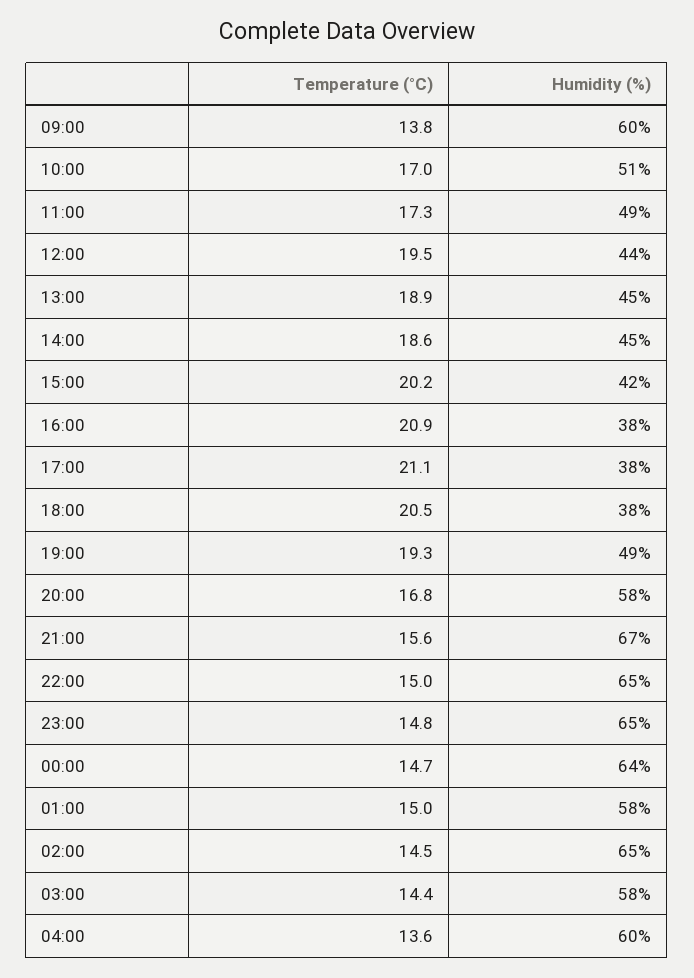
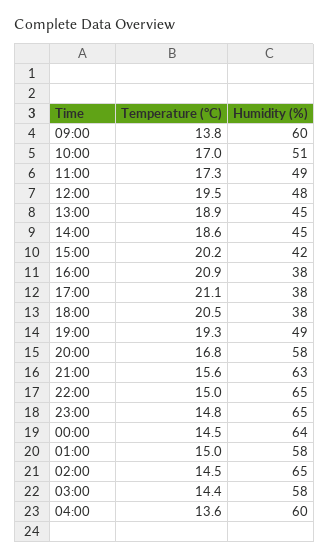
  {
    "Temperature (°C)": {
      "09:00": 13.8,
      "10:00": 17,
      "11:00": 17.3,
      "12:00": 19.5,
      "13:00": 18.9,
      "14:00": 18.6,
      "15:00": 20.2,
      "16:00": 20.9,
      "17:00": 21.1,
      "18:00": 20.5,
      "19:00": 19.3,
      "20:00": 16.8,
      "21:00": 15.6,
      "22:00": 15,
      "23:00": 14.8,
-     "00:00": 14.7,
+     "00:00": 14.5,
      "01:00": 15,
      "02:00": 14.5,
      "03:00": 14.4,
      "04:00": 13.6
    },
    "Humidity (%)": {
      "09:00": 60,
      "10:00": 51,
      "11:00": 49,
-     "12:00": 44,
+     "12:00": 48,
      "13:00": 45,
      "14:00": 45,
      "15:00": 42,
      "16:00": 38,
      "17:00": 38,
      "18:00": 38,
      "19:00": 49,
      "20:00": 58,
-     "21:00": 67,
+     "21:00": 63,
      "22:00": 65,
      "23:00": 65,
      "00:00": 64,
      "01:00": 58,
      "02:00": 65,
      "03:00": 58,
      "04:00": 60
    }
  }

